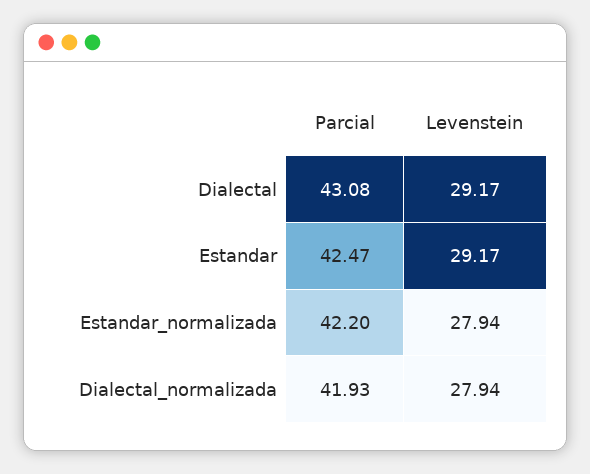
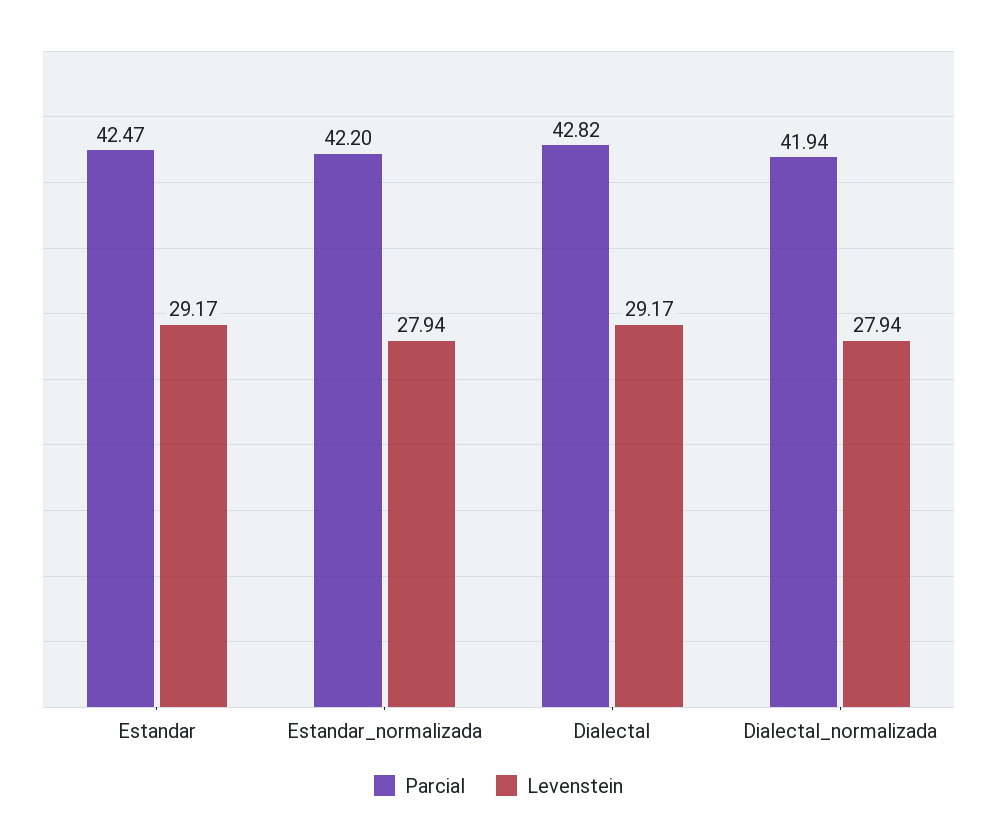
  {
    "Parcial": {
-     "Dialectal": 43.08,
+     "Dialectal": 42.82,
      "Estandar": 42.47,
      "Estandar_normalizada": 42.2,
-     "Dialectal_normalizada": 41.93
+     "Dialectal_normalizada": 41.94
    },
    "Levenstein": {
      "Dialectal": 29.17,
      "Estandar": 29.17,
      "Estandar_normalizada": 27.94,
      "Dialectal_normalizada": 27.94
    }
  }

